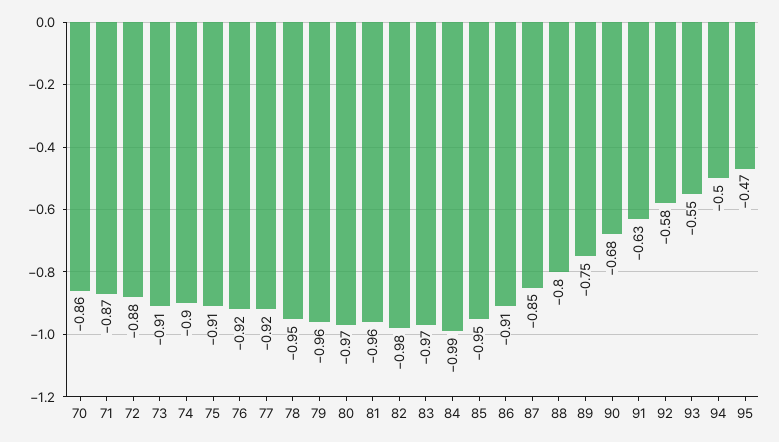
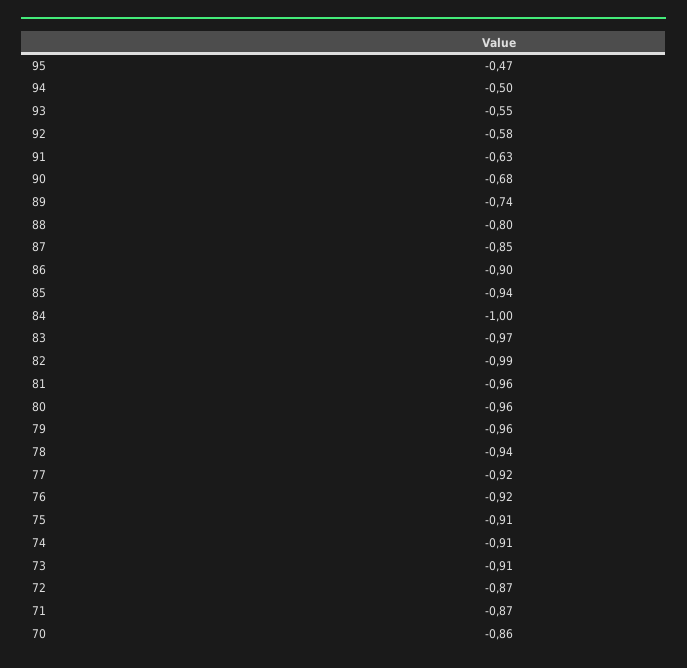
  {
    "70": -0.86,
    "71": -0.87,
-   "72": -0.88,
+   "72": -0.87,
    "73": -0.91,
-   "74": -0.9,
+   "74": -0.91,
    "75": -0.91,
    "76": -0.92,
    "77": -0.92,
-   "78": -0.95,
+   "78": -0.94,
    "79": -0.96,
-   "80": -0.97,
+   "80": -0.96,
    "81": -0.96,
-   "82": -0.98,
+   "82": -0.99,
    "83": -0.97,
-   "84": -0.99,
+   "84": -1,
-   "85": -0.95,
+   "85": -0.94,
-   "86": -0.91,
+   "86": -0.9,
    "87": -0.85,
    "88": -0.8,
-   "89": -0.75,
+   "89": -0.74,
    "90": -0.68,
    "91": -0.63,
    "92": -0.58,
    "93": -0.55,
    "94": -0.5,
    "95": -0.47
  }

